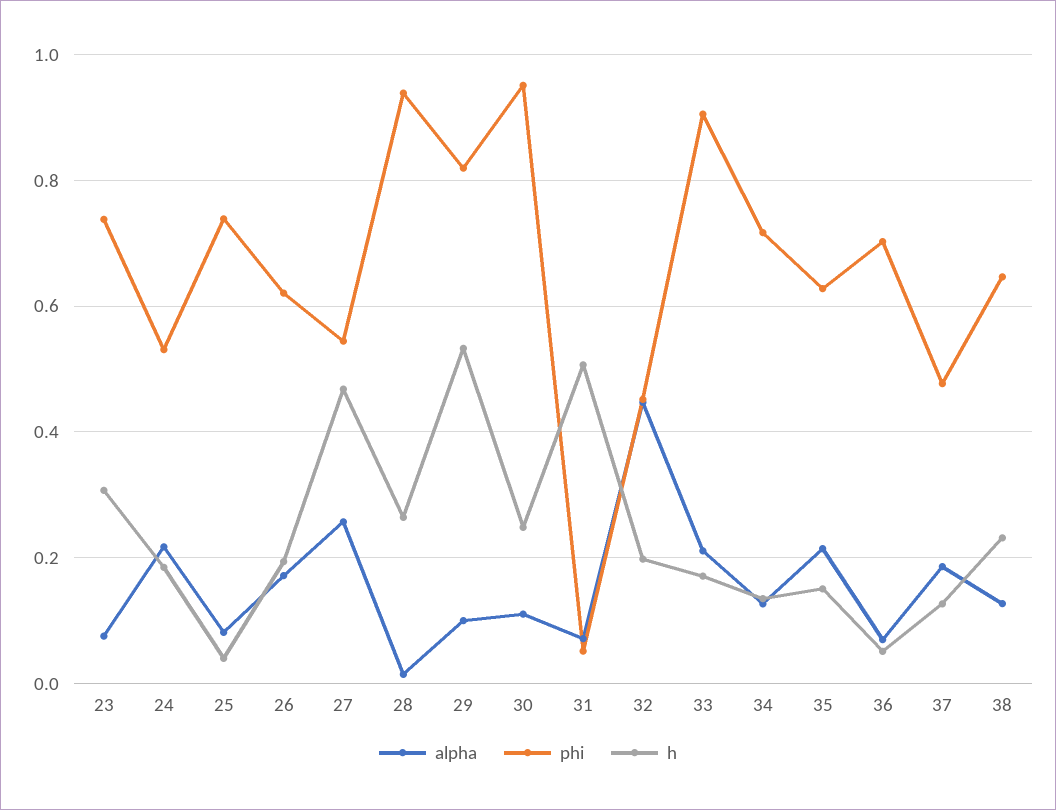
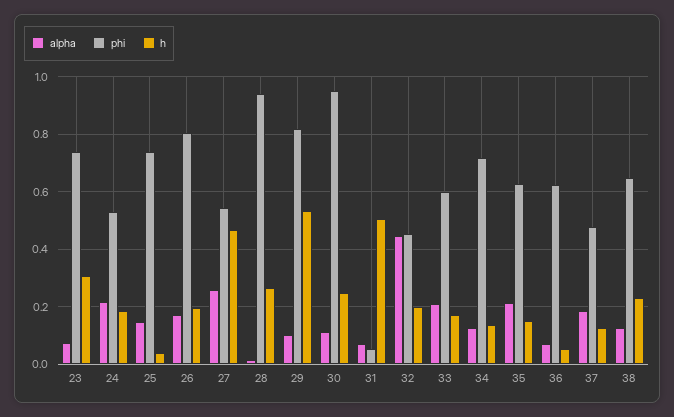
  {
    "alpha": {
      "23": 0.08,
      "24": 0.22,
-     "25": 0.08,
+     "25": 0.15,
      "26": 0.18,
      "27": 0.26,
      "28": 0.02,
      "29": 0.1,
      "30": 0.12,
      "31": 0.08,
      "32": 0.44,
      "33": 0.22,
      "34": 0.12,
      "35": 0.22,
      "36": 0.06,
      "37": 0.18,
      "38": 0.12
    },
    "phi": {
      "23": 0.74,
      "24": 0.54,
      "25": 0.74,
-     "26": 0.62,
+     "26": 0.8,
      "27": 0.54,
      "28": 0.94,
      "29": 0.82,
      "30": 0.96,
      "31": 0.06,
      "32": 0.46,
-     "33": 0.9,
+     "33": 0.6,
      "34": 0.72,
      "35": 0.62,
-     "36": 0.7,
+     "36": 0.625,
      "37": 0.48,
      "38": 0.64
    },
    "h": {
      "23": 0.3,
      "24": 0.18,
      "25": 0.04,
      "26": 0.2,
      "27": 0.46,
      "28": 0.26,
      "29": 0.54,
      "30": 0.24,
      "31": 0.5,
      "32": 0.2,
      "33": 0.18,
      "34": 0.14,
      "35": 0.16,
      "36": 0.06,
      "37": 0.12,
      "38": 0.24
    }
  }

